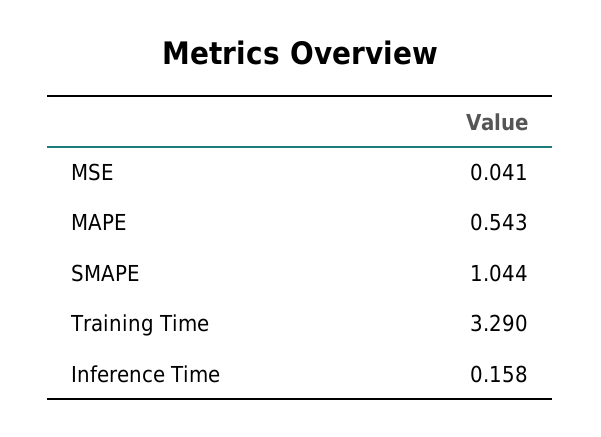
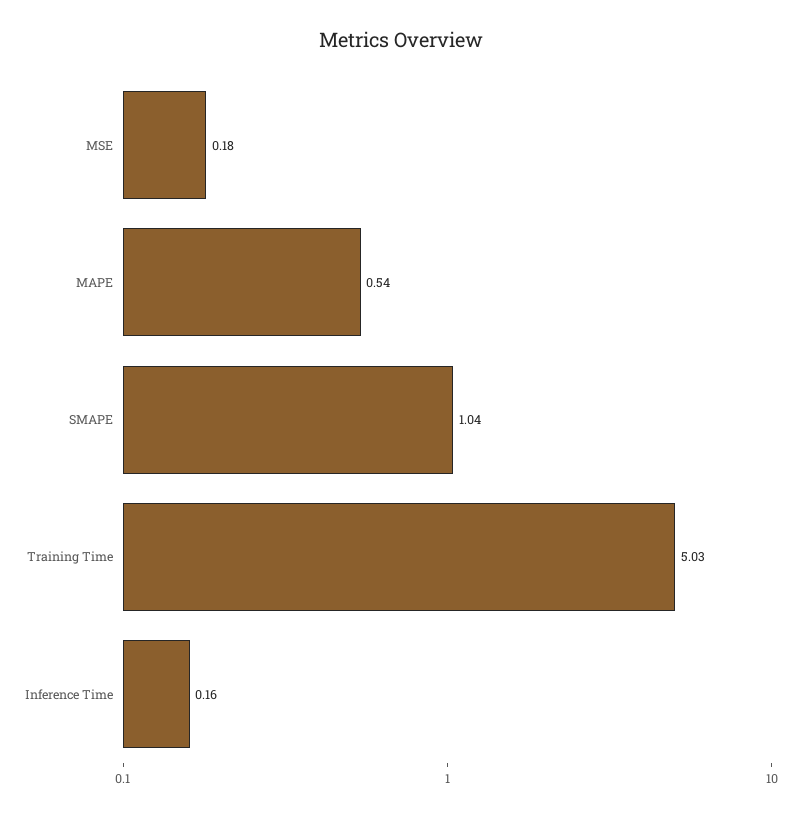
  {
-   "MSE": 0.041,
+   "MSE": 0.18,
    "MAPE": 0.543,
    "SMAPE": 1.044,
-   "Training Time": 3.29,
+   "Training Time": 5.03,
    "Inference Time": 0.158
  }

